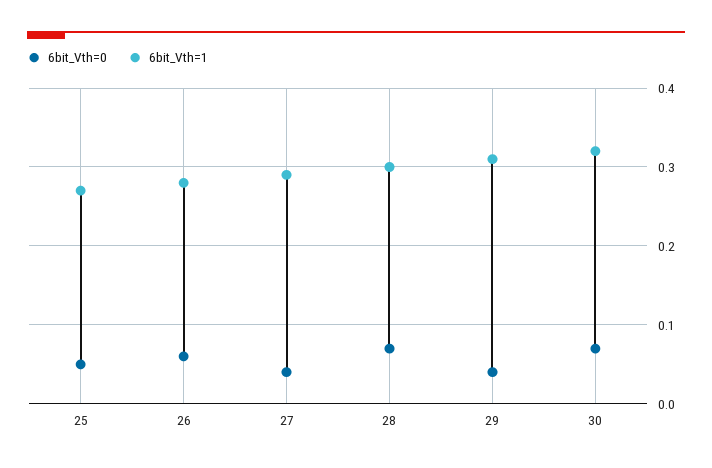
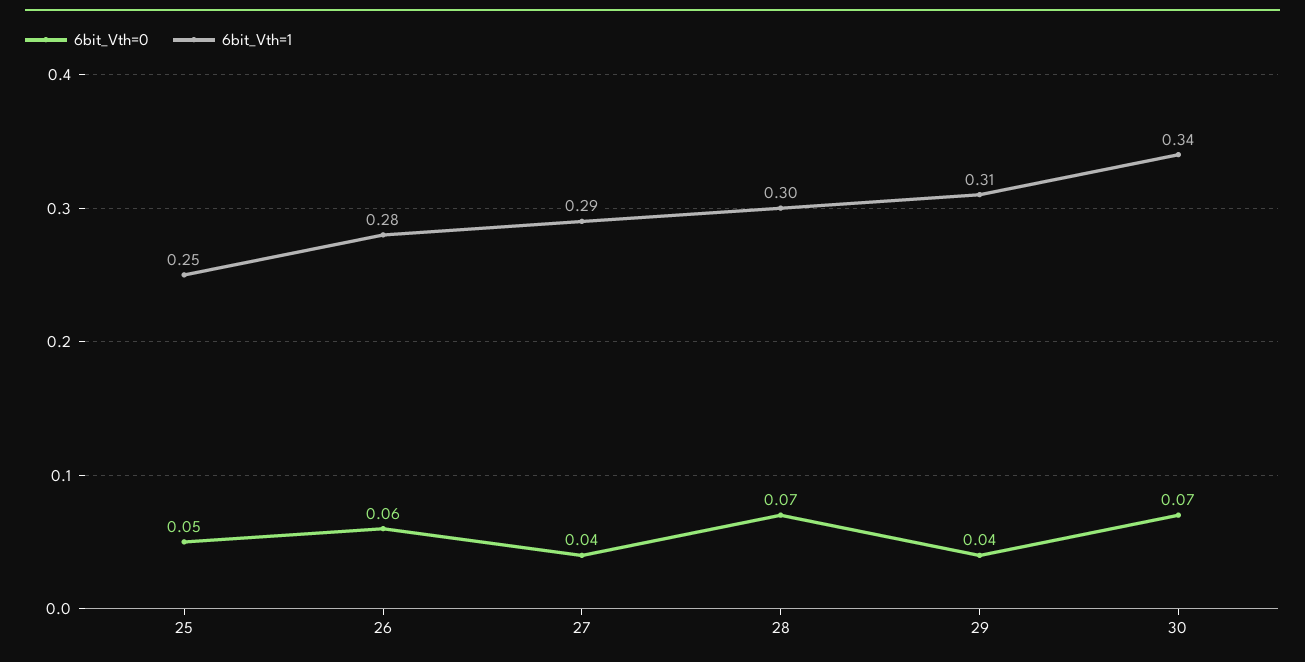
  {
    "6bit_Vth=0": {
      "25": 0.05,
      "26": 0.06,
      "27": 0.04,
      "28": 0.07,
      "29": 0.04,
      "30": 0.07
    },
    "6bit_Vth=1": {
-     "25": 0.27,
+     "25": 0.25,
      "26": 0.28,
      "27": 0.29,
      "28": 0.3,
      "29": 0.31,
-     "30": 0.32
+     "30": 0.34
    }
  }

